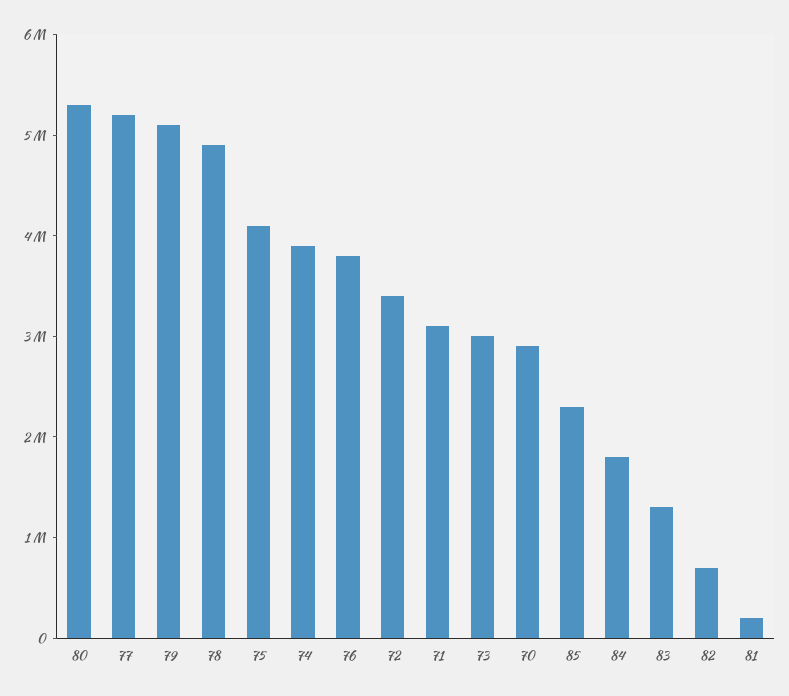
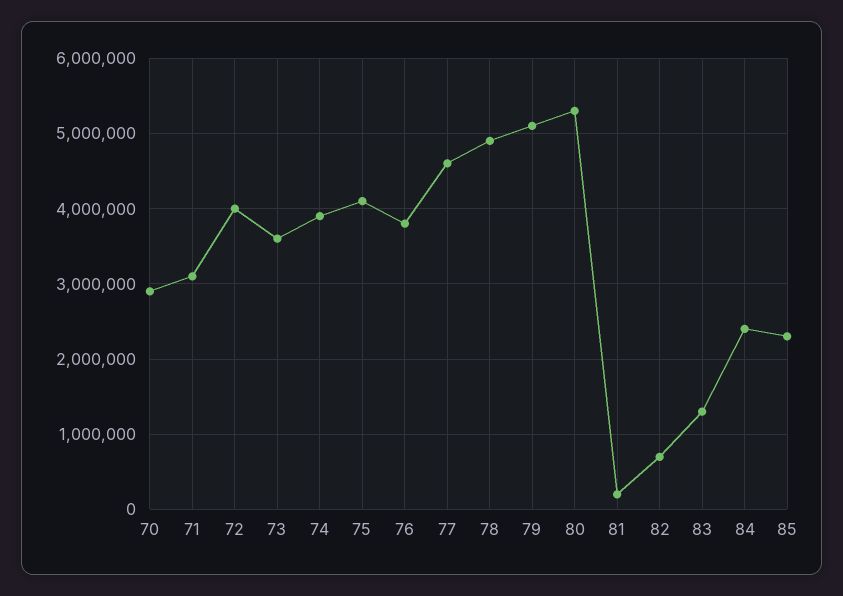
  {
    "80": 5300000,
-   "77": 5200000,
+   "77": 4600000,
    "79": 5100000,
    "78": 4900000,
    "75": 4100000,
    "74": 3900000,
    "76": 3800000,
-   "72": 3400000,
+   "72": 4000000,
    "71": 3100000,
-   "73": 3000000,
+   "73": 3600000,
    "70": 2900000,
    "85": 2300000,
-   "84": 1800000,
+   "84": 2400000,
    "83": 1300000,
    "82": 700000,
    "81": 200000
  }

